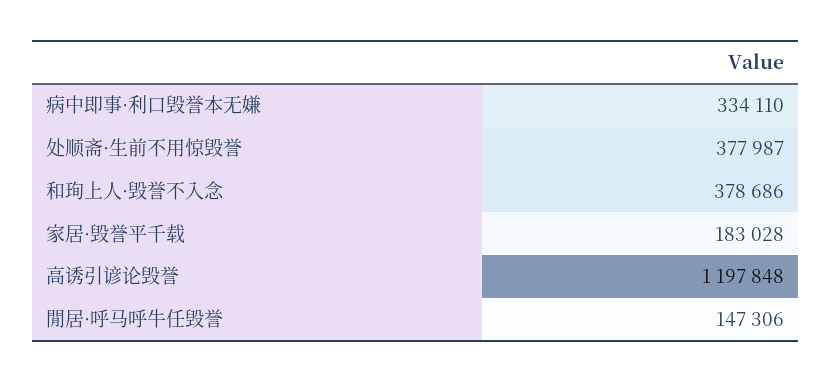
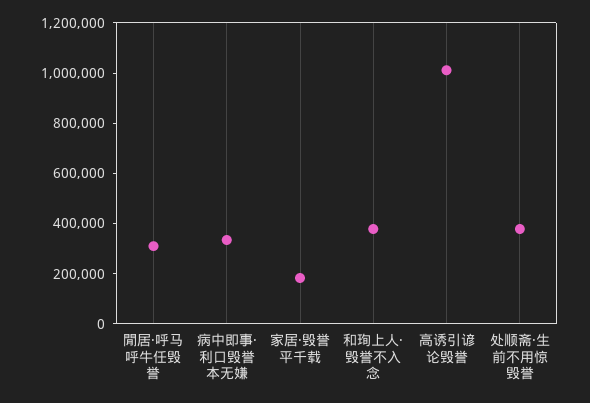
  {
    "病中即事·利口毁誉本无嫌": 334110,
    "处顺斋·生前不用惊毁誉": 377987,
    "和珣上人·毁誉不入念": 378686,
    "家居·毁誉平千载": 183028,
-   "高诱引谚论毁誉": 1197848,
+   "高诱引谚论毁誉": 1000000,
-   "閒居·呼马呼牛任毁誉": 147306
+   "閒居·呼马呼牛任毁誉": 300000
  }

